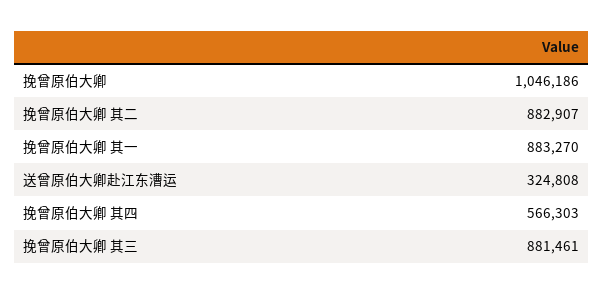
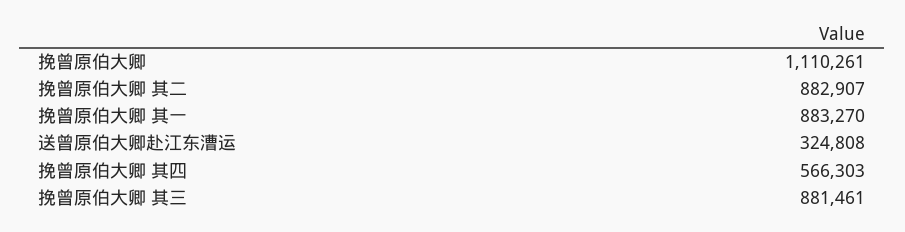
  {
-   "挽曾原伯大卿": 1046186,
+   "挽曾原伯大卿": 1110261,
    "挽曾原伯大卿 其二": 882907,
    "挽曾原伯大卿 其一": 883270,
    "送曾原伯大卿赴江东漕运": 324808,
    "挽曾原伯大卿 其四": 566303,
    "挽曾原伯大卿 其三": 881461
  }

